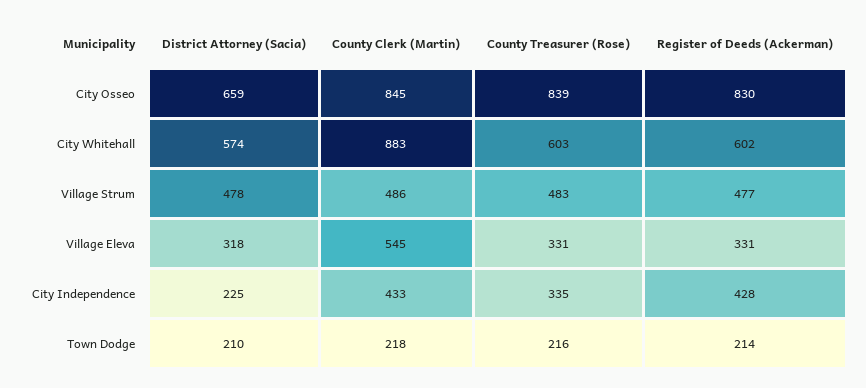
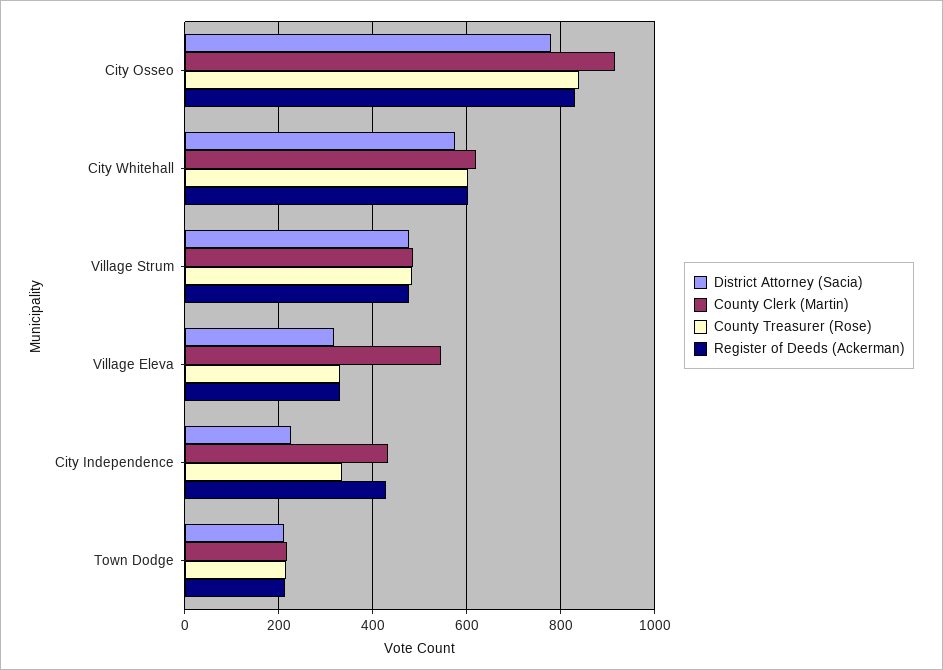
  {
    "District Attorney (Sacia)": {
-     "City Osseo": 659,
+     "City Osseo": 780,
      "City Whitehall": 574,
      "Village Strum": 478,
      "Village Eleva": 318,
      "City Independence": 225,
      "Town Dodge": 210
    },
    "County Clerk (Martin)": {
-     "City Osseo": 845,
+     "City Osseo": 920,
-     "City Whitehall": 883,
+     "City Whitehall": 620,
      "Village Strum": 486,
      "Village Eleva": 545,
      "City Independence": 433,
      "Town Dodge": 218
    },
    "County Treasurer (Rose)": {
      "City Osseo": 839,
      "City Whitehall": 603,
      "Village Strum": 483,
      "Village Eleva": 331,
      "City Independence": 335,
      "Town Dodge": 216
    },
    "Register of Deeds (Ackerman)": {
      "City Osseo": 830,
      "City Whitehall": 602,
      "Village Strum": 477,
      "Village Eleva": 331,
      "City Independence": 428,
      "Town Dodge": 214
    }
  }

